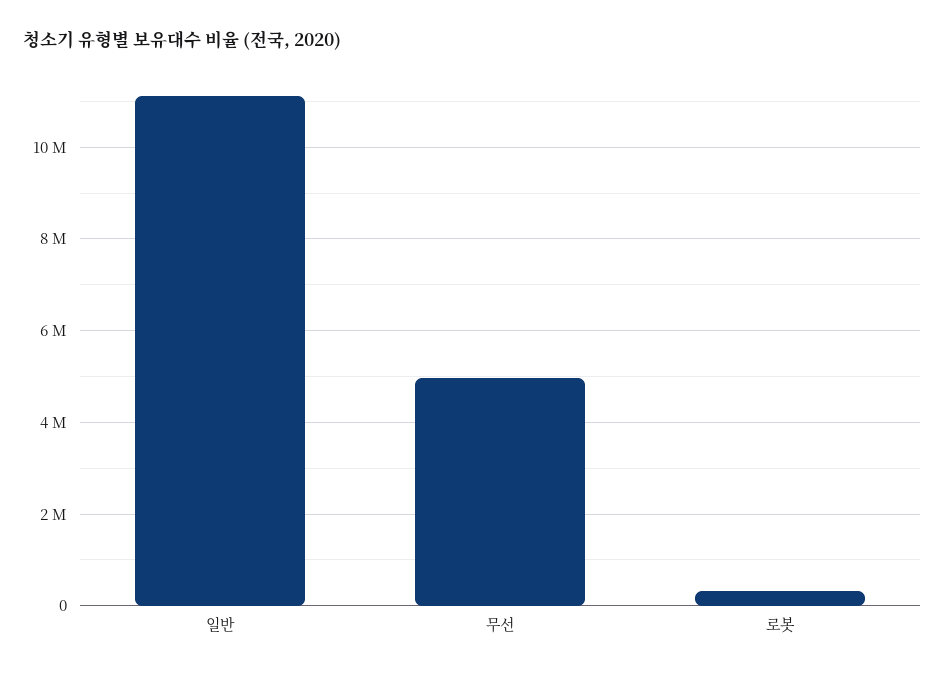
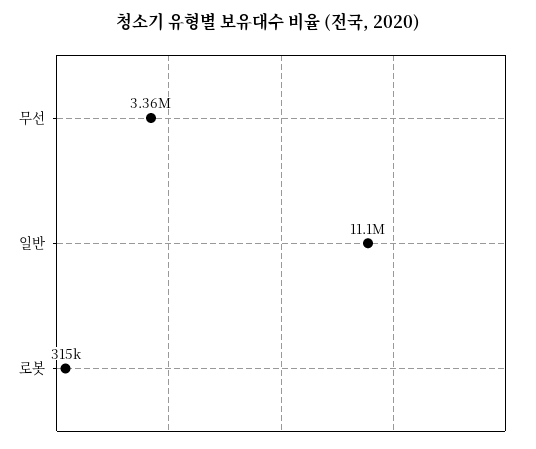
  {
    "일반": 11100000,
-   "무선": 5000000,
+   "무선": 3360000,
    "로봇": 315000
  }

